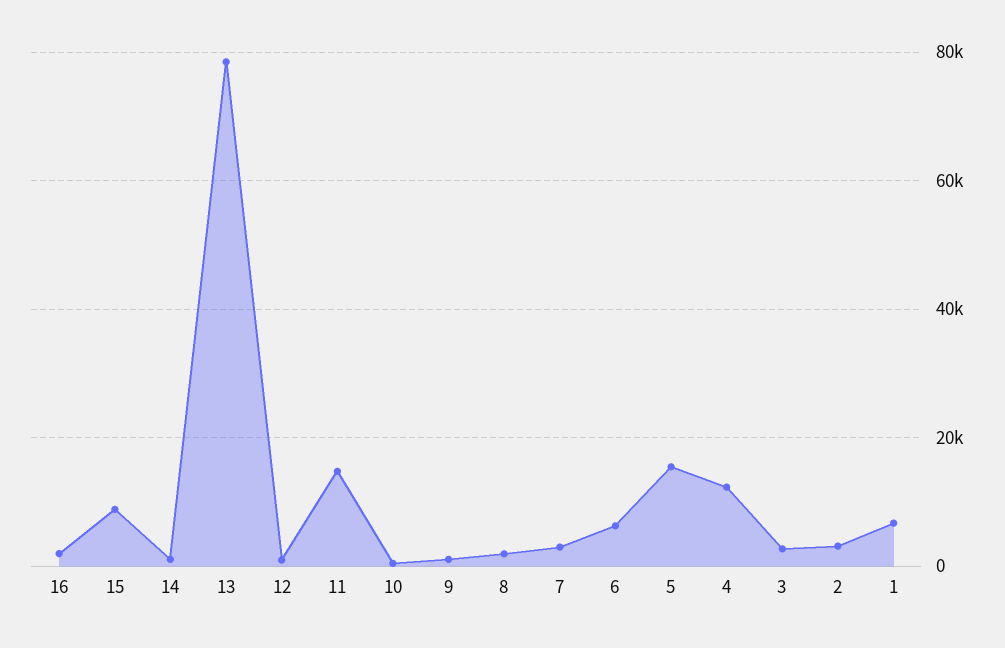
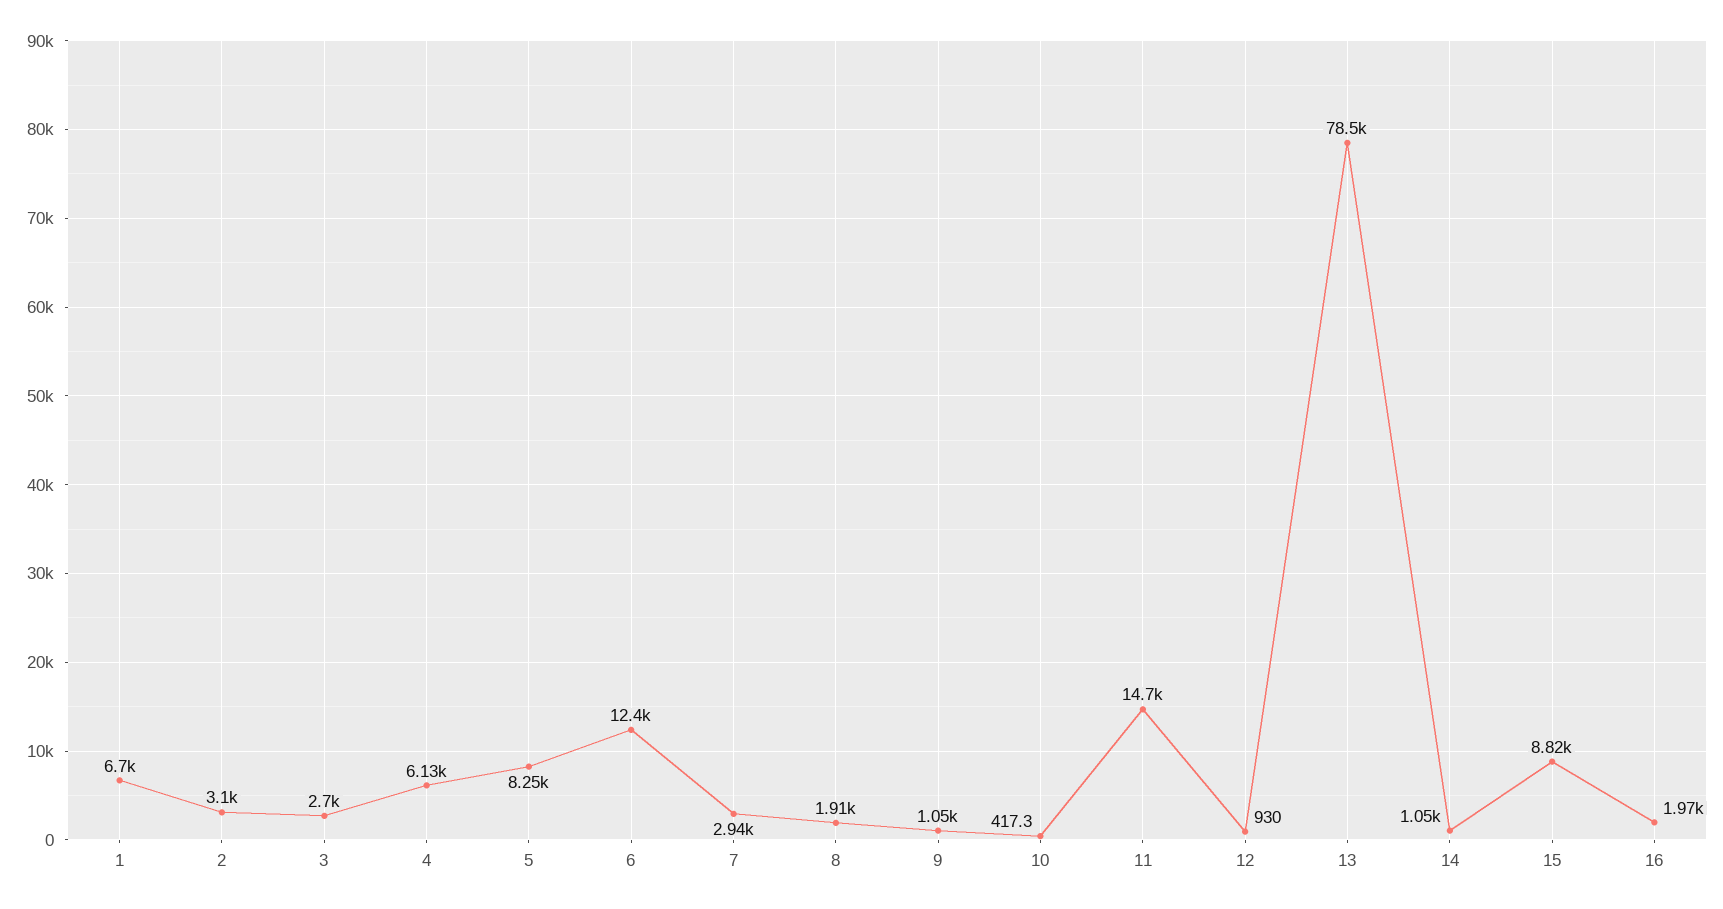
  {
    "16": 1970,
    "15": 8820,
    "14": 1050,
    "13": 78500,
    "12": 930,
    "11": 14700,
    "10": 417.3,
    "9": 1050,
    "8": 1910,
    "7": 2940,
-   "6": 6000,
+   "6": 12400,
-   "5": 16000,
+   "5": 8250,
-   "4": 12000,
+   "4": 6130,
    "3": 2700,
    "2": 3100,
    "1": 6700
  }

